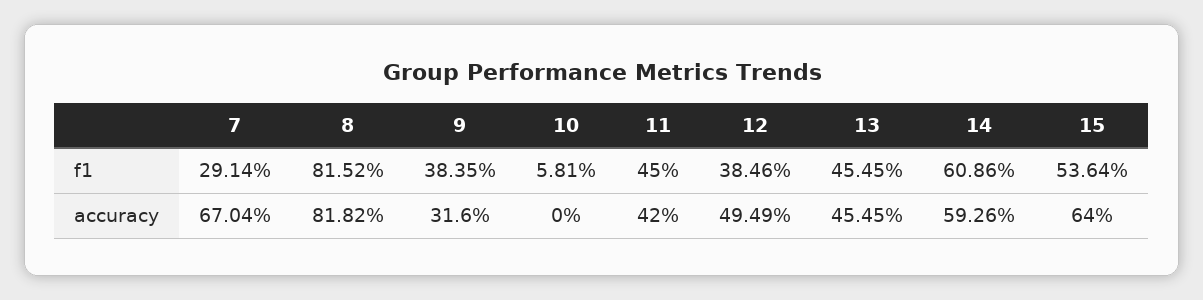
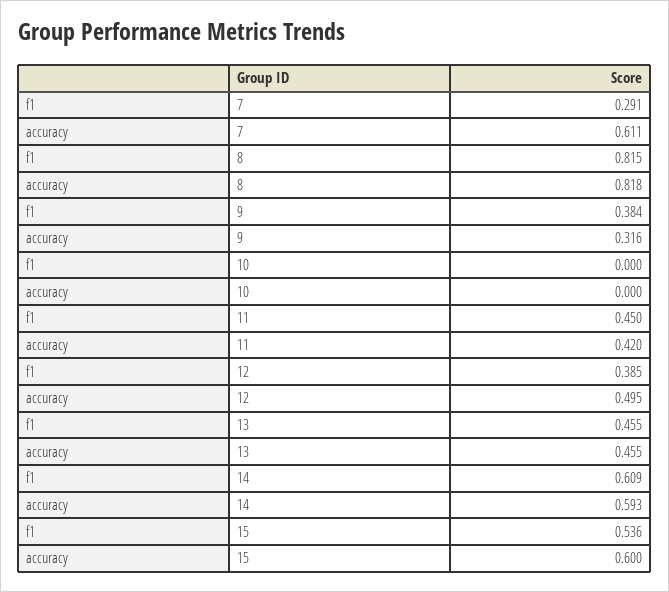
  {
    "7": {
      "f1": 0.2914,
-     "accuracy": 0.6704
+     "accuracy": 0.611
    },
    "8": {
      "f1": 0.8152,
      "accuracy": 0.8182
    },
    "9": {
      "f1": 0.3835,
      "accuracy": 0.316
    },
    "10": {
-     "f1": 0.0581,
+     "f1": 0,
      "accuracy": 0
    },
    "11": {
      "f1": 0.45,
      "accuracy": 0.42
    },
    "12": {
      "f1": 0.3846,
      "accuracy": 0.4949
    },
    "13": {
      "f1": 0.4545,
      "accuracy": 0.4545
    },
    "14": {
      "f1": 0.6086,
      "accuracy": 0.5926
    },
    "15": {
      "f1": 0.5364,
-     "accuracy": 0.64
+     "accuracy": 0.6
    }
  }

